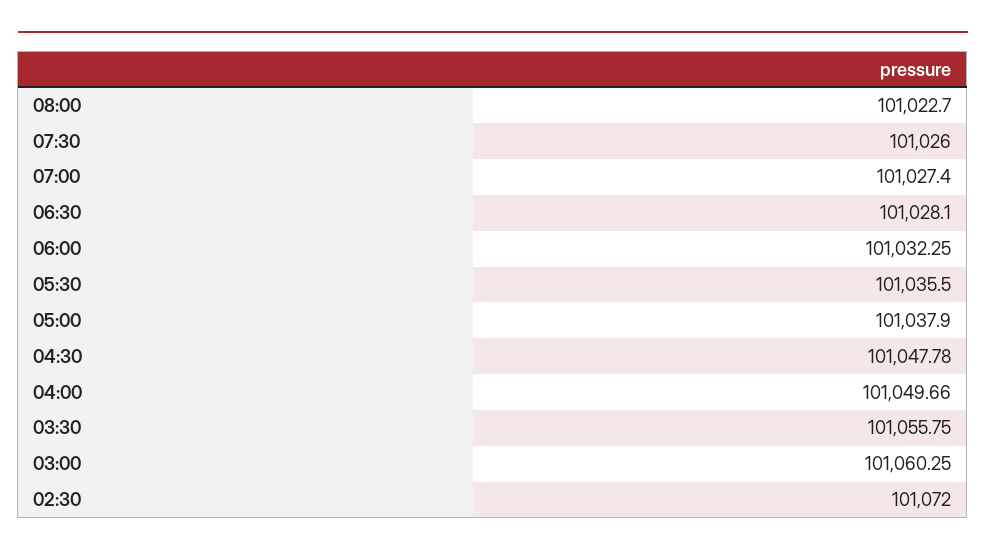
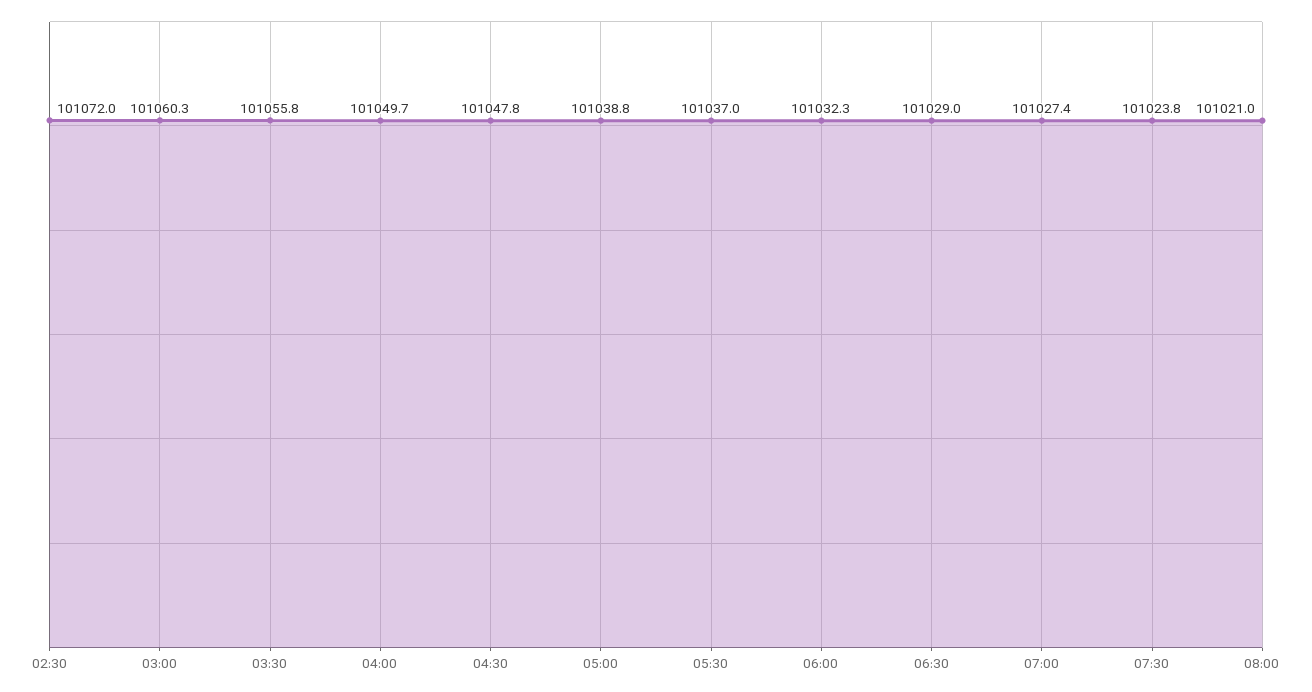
  {
-   "08:00": 101022.7,
+   "08:00": 101021,
-   "07:30": 101026,
+   "07:30": 101023.8,
    "07:00": 101027.4,
-   "06:30": 101028.1,
+   "06:30": 101029,
    "06:00": 101032.25,
-   "05:30": 101035.5,
+   "05:30": 101037,
-   "05:00": 101037.9,
+   "05:00": 101038.8,
    "04:30": 101047.78,
    "04:00": 101049.66,
    "03:30": 101055.75,
    "03:00": 101060.25,
    "02:30": 101072
  }

